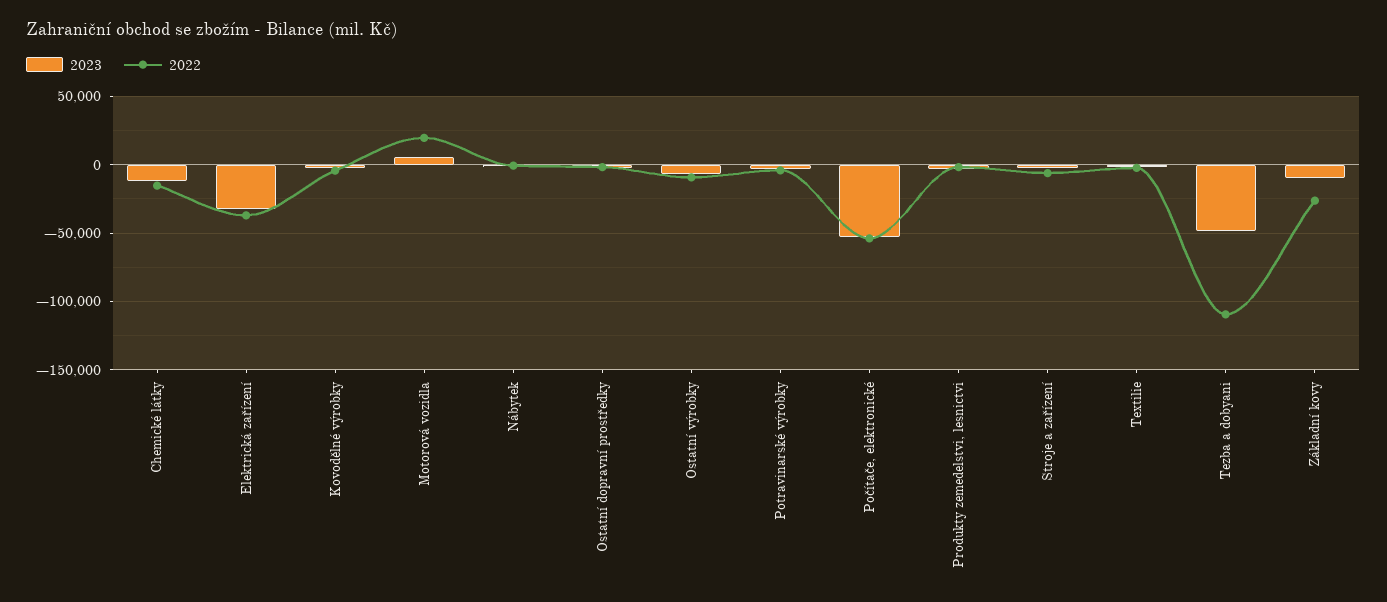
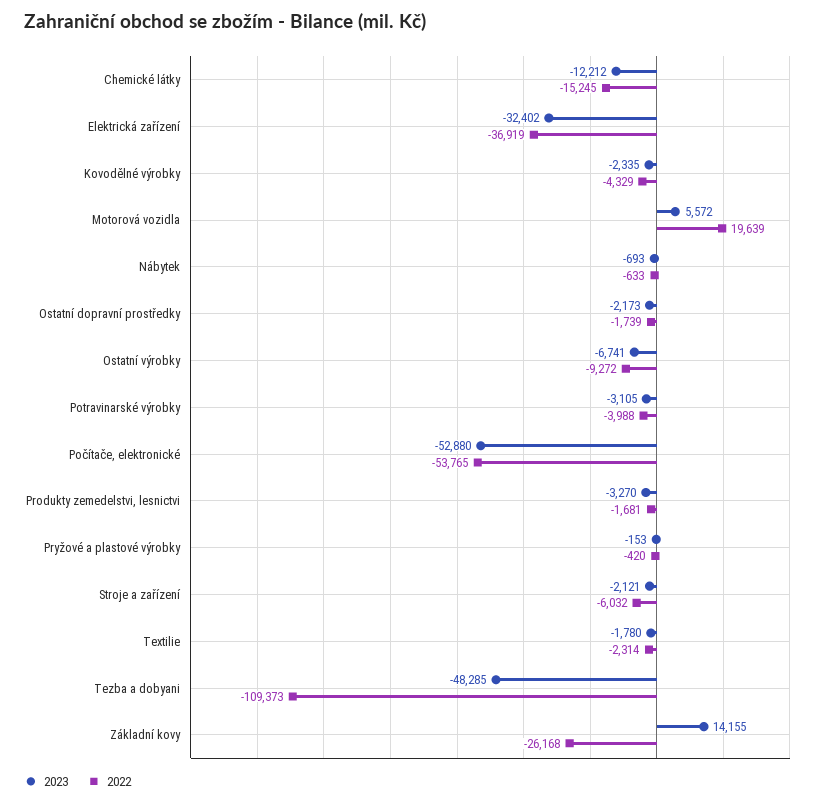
  {
    "2023": {
      "Chemické látky": -12212,
      "Elektrická zařízení": -32402,
      "Kovodělné výrobky": -2335,
      "Motorová vozidla": 5572,
      "Nábytek": -693,
      "Ostatní dopravní prostředky": -2173,
      "Ostatní výrobky": -6741,
      "Potravinarské výrobky": -3105,
      "Počítače, elektronické": -52880,
      "Produkty zemedelstvi, lesnictvi": -3270,
      "Stroje a zařízení": -2121,
      "Textilie": -1780,
      "Tezba a dobyani": -48285,
-     "Základní kovy": -10000
+     "Základní kovy": 14155,
+     "Pryžové a plastové výrobky": -153
    },
    "2022": {
      "Chemické látky": -15245,
      "Elektrická zařízení": -36919,
      "Kovodělné výrobky": -4329,
      "Motorová vozidla": 19639,
      "Nábytek": -633,
      "Ostatní dopravní prostředky": -1739,
      "Ostatní výrobky": -9272,
      "Potravinarské výrobky": -3988,
      "Počítače, elektronické": -53765,
      "Produkty zemedelstvi, lesnictvi": -1681,
      "Stroje a zařízení": -6032,
      "Textilie": -2314,
      "Tezba a dobyani": -109373,
-     "Základní kovy": -26168
+     "Základní kovy": -26168,
+     "Pryžové a plastové výrobky": -420
    }
  }

